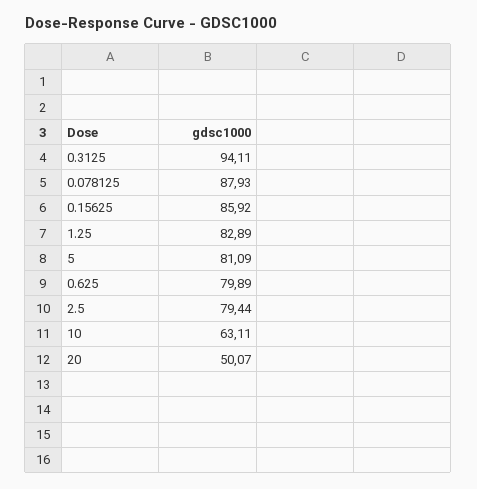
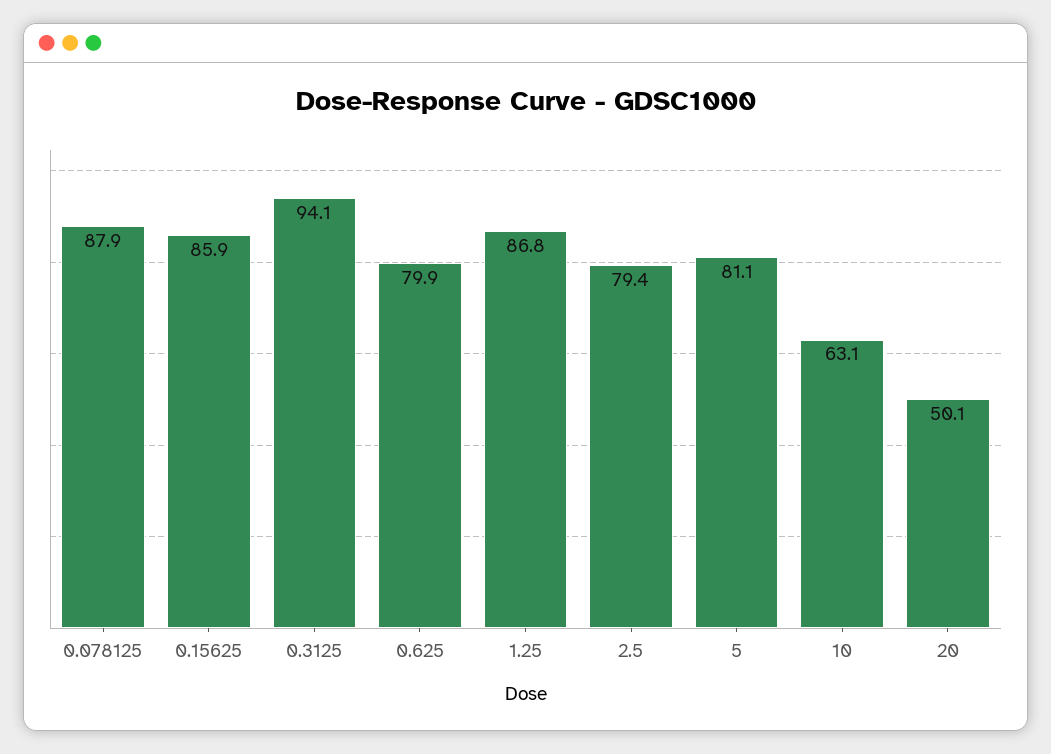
  {
    "0.3125": 94.11,
    "0.078125": 87.93,
    "0.15625": 85.92,
-   "1.25": 82.89,
+   "1.25": 86.8,
    "5": 81.09,
    "0.625": 79.89,
    "2.5": 79.44,
    "10": 63.11,
    "20": 50.07
  }

